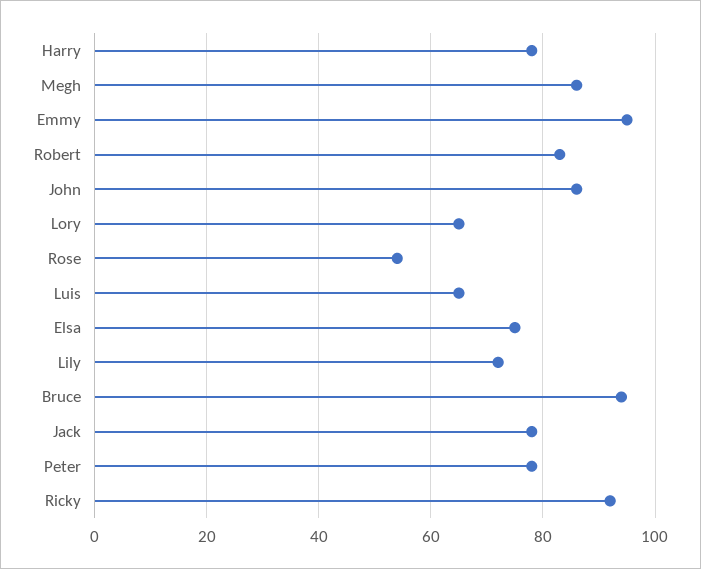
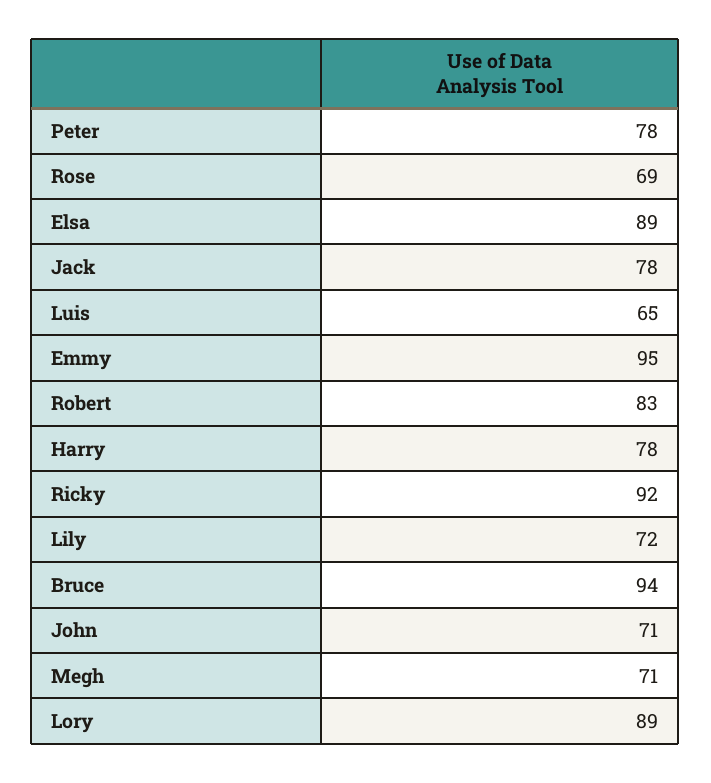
  {
    "Harry": 78,
-   "Megh": 85,
+   "Megh": 71,
    "Emmy": 95,
    "Robert": 83,
-   "John": 85,
+   "John": 71,
-   "Lory": 65,
+   "Lory": 89,
-   "Rose": 55,
+   "Rose": 69,
    "Luis": 65,
-   "Elsa": 75,
+   "Elsa": 89,
    "Lily": 72,
    "Bruce": 94,
    "Jack": 78,
    "Peter": 78,
    "Ricky": 92
  }

